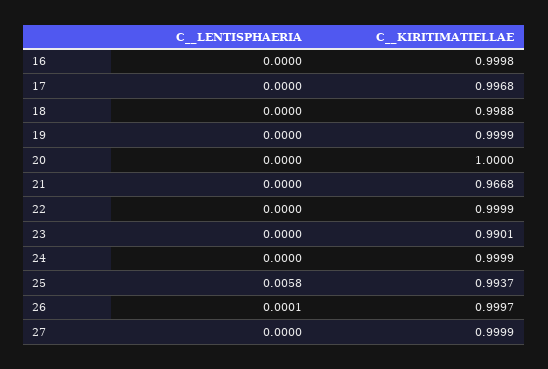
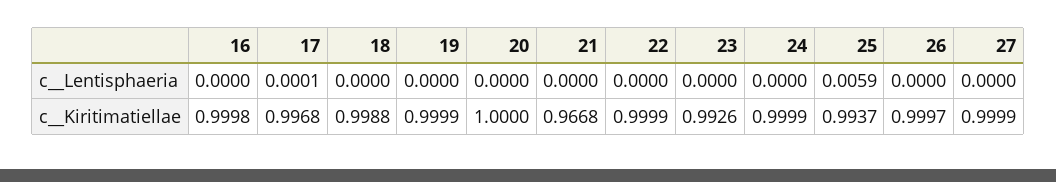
  {
    "C__LENTISPHAERIA": {
      "16": 0,
-     "17": 0,
+     "17": 0.0001,
      "18": 0,
      "19": 0,
      "20": 0,
      "21": 0,
      "22": 0,
      "23": 0,
      "24": 0,
-     "25": 0.0058,
+     "25": 0.0059,
-     "26": 0.0001,
+     "26": 0,
      "27": 0
    },
    "C__KIRITIMATIELLAE": {
      "16": 0.9998,
      "17": 0.9968,
      "18": 0.9988,
      "19": 0.9999,
      "20": 1,
      "21": 0.9668,
      "22": 0.9999,
-     "23": 0.9901,
+     "23": 0.9926,
      "24": 0.9999,
      "25": 0.9937,
      "26": 0.9997,
      "27": 0.9999
    }
  }

